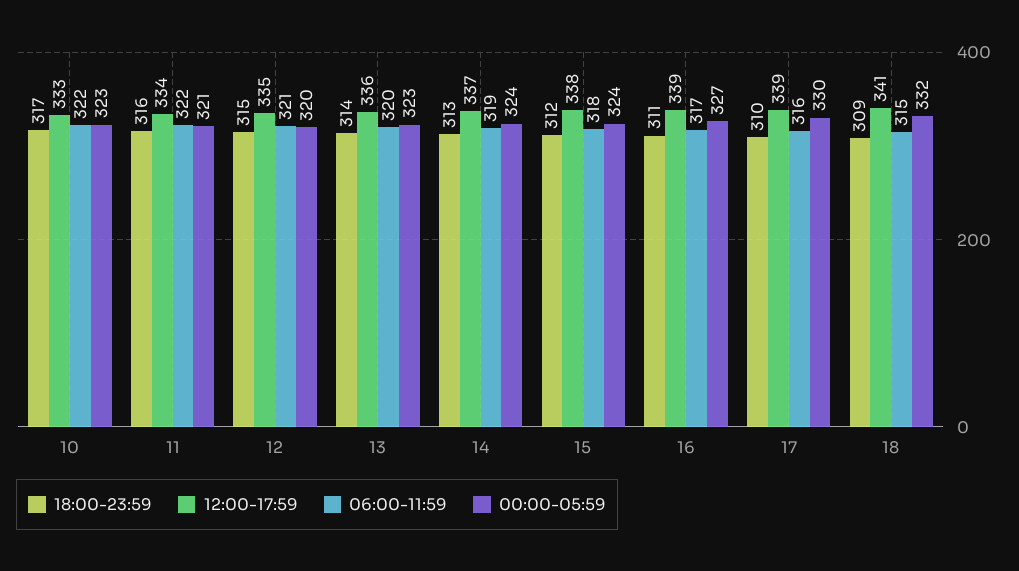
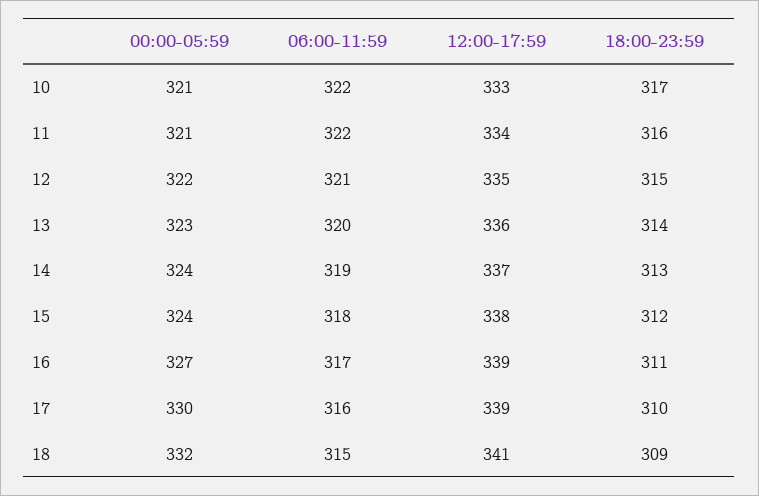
  {
    "18:00-23:59": {
      "10": 317,
      "11": 316,
      "12": 315,
      "13": 314,
      "14": 313,
      "15": 312,
      "16": 311,
      "17": 310,
      "18": 309
    },
    "12:00-17:59": {
      "10": 333,
      "11": 334,
      "12": 335,
      "13": 336,
      "14": 337,
      "15": 338,
      "16": 339,
      "17": 339,
      "18": 341
    },
    "06:00-11:59": {
      "10": 322,
      "11": 322,
      "12": 321,
      "13": 320,
      "14": 319,
      "15": 318,
      "16": 317,
      "17": 316,
      "18": 315
    },
    "00:00-05:59": {
-     "10": 323,
+     "10": 321,
      "11": 321,
-     "12": 320,
+     "12": 322,
      "13": 323,
      "14": 324,
      "15": 324,
      "16": 327,
      "17": 330,
      "18": 332
    }
  }

